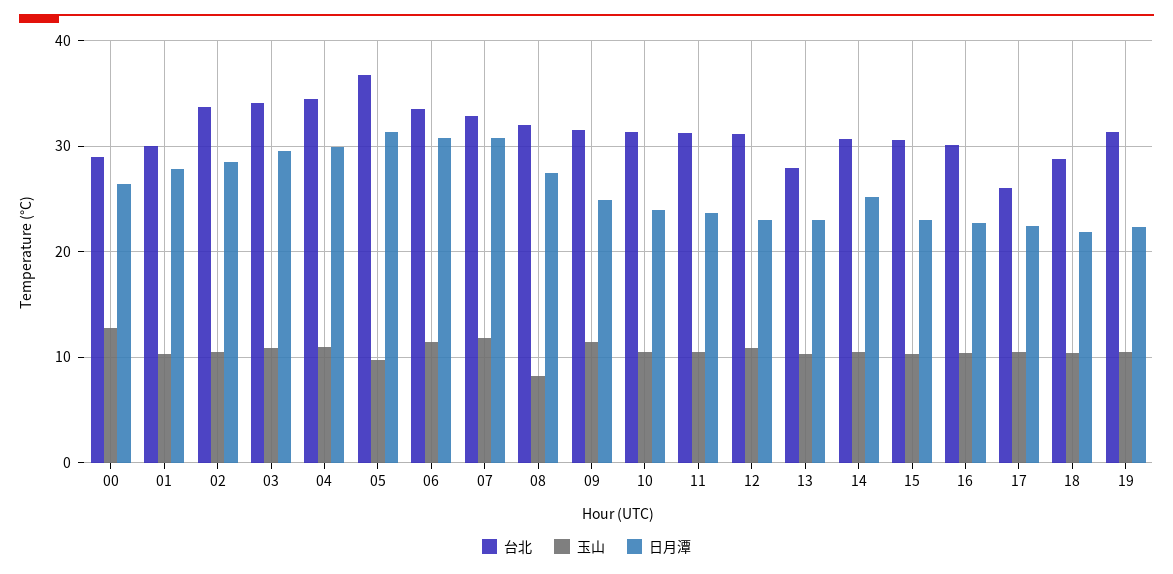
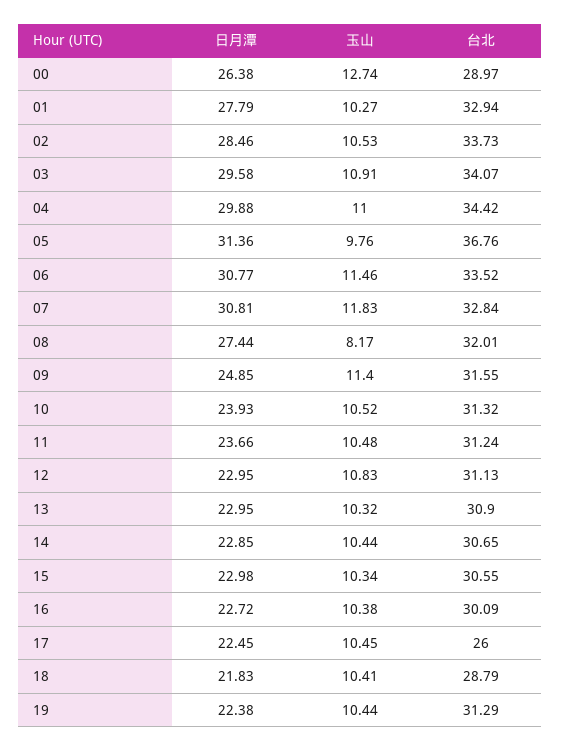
  {
    "台北": {
      "00": 28.97,
-     "01": 30,
+     "01": 32.94,
      "02": 33.73,
      "03": 34.07,
      "04": 34.42,
      "05": 36.76,
      "06": 33.52,
      "07": 32.84,
      "08": 32.01,
      "09": 31.55,
      "10": 31.32,
      "11": 31.24,
      "12": 31.13,
-     "13": 28,
+     "13": 30.9,
      "14": 30.65,
      "15": 30.55,
      "16": 30.09,
      "17": 26,
      "18": 28.79,
      "19": 31.29
    },
    "玉山": {
      "00": 12.74,
      "01": 10.27,
      "02": 10.53,
      "03": 10.91,
      "04": 11,
      "05": 9.76,
      "06": 11.46,
      "07": 11.83,
      "08": 8.17,
      "09": 11.4,
      "10": 10.52,
      "11": 10.48,
      "12": 10.83,
      "13": 10.32,
      "14": 10.44,
      "15": 10.34,
      "16": 10.38,
      "17": 10.45,
      "18": 10.41,
      "19": 10.44
    },
    "日月潭": {
      "00": 26.38,
      "01": 27.79,
      "02": 28.46,
      "03": 29.58,
      "04": 29.88,
      "05": 31.36,
      "06": 30.77,
      "07": 30.81,
      "08": 27.44,
      "09": 24.85,
      "10": 23.93,
      "11": 23.66,
      "12": 22.95,
      "13": 22.95,
-     "14": 25,
+     "14": 22.85,
      "15": 22.98,
      "16": 22.72,
      "17": 22.45,
      "18": 21.83,
      "19": 22.38
    }
  }

